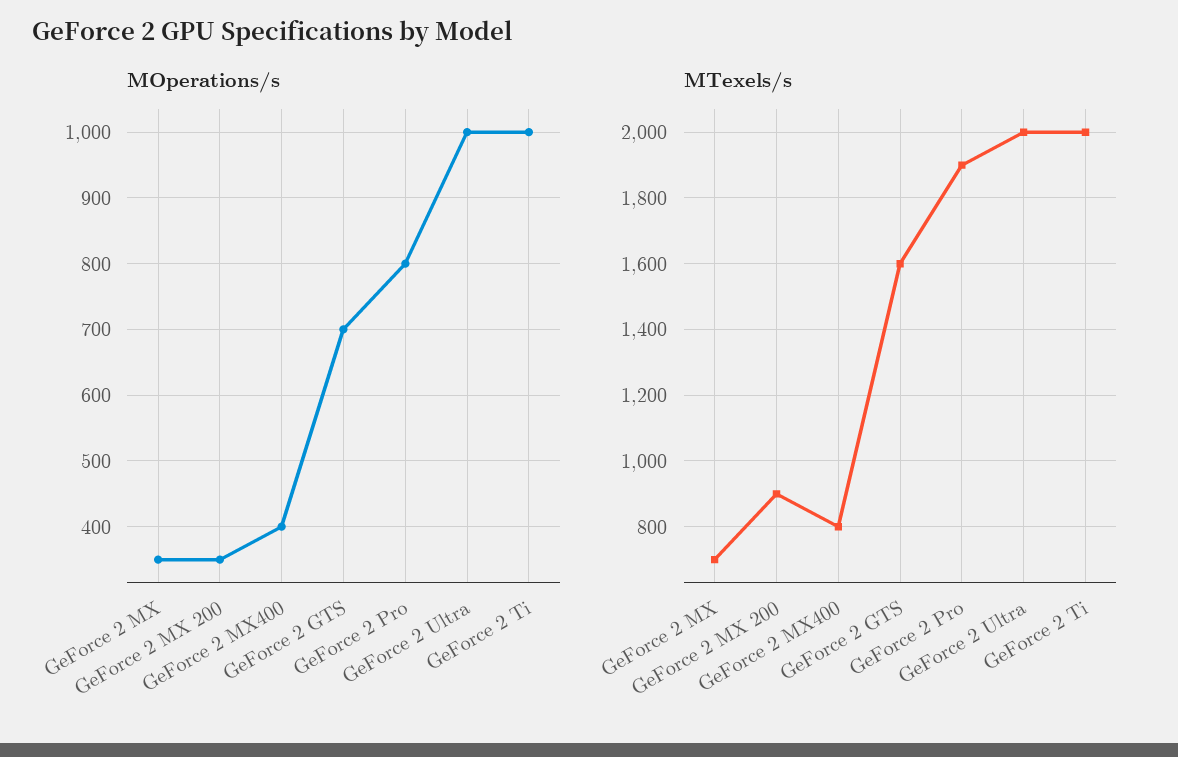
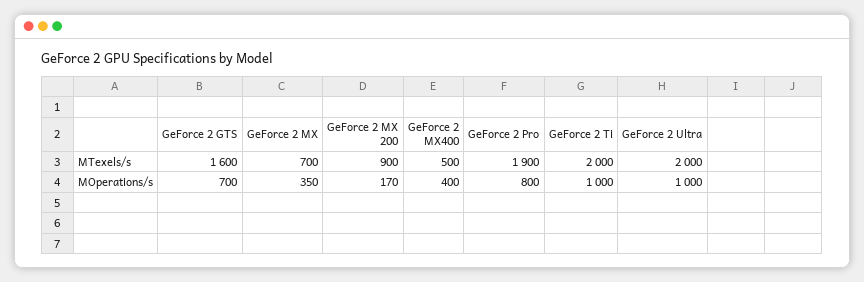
  {
    "MOperations/s": {
      "GeForce 2 MX": 350,
-     "GeForce 2 MX 200": 350,
+     "GeForce 2 MX 200": 170,
      "GeForce 2 MX400": 400,
      "GeForce 2 GTS": 700,
      "GeForce 2 Pro": 800,
      "GeForce 2 Ultra": 1000,
      "GeForce 2 Ti": 1000
    },
    "MTexels/s": {
      "GeForce 2 MX": 700,
      "GeForce 2 MX 200": 900,
-     "GeForce 2 MX400": 800,
+     "GeForce 2 MX400": 500,
      "GeForce 2 GTS": 1600,
      "GeForce 2 Pro": 1900,
      "GeForce 2 Ultra": 2000,
      "GeForce 2 Ti": 2000
    }
  }

